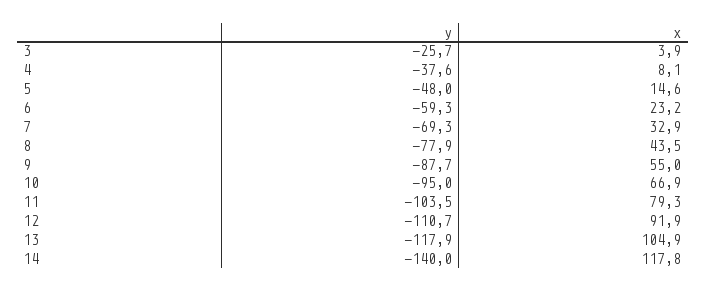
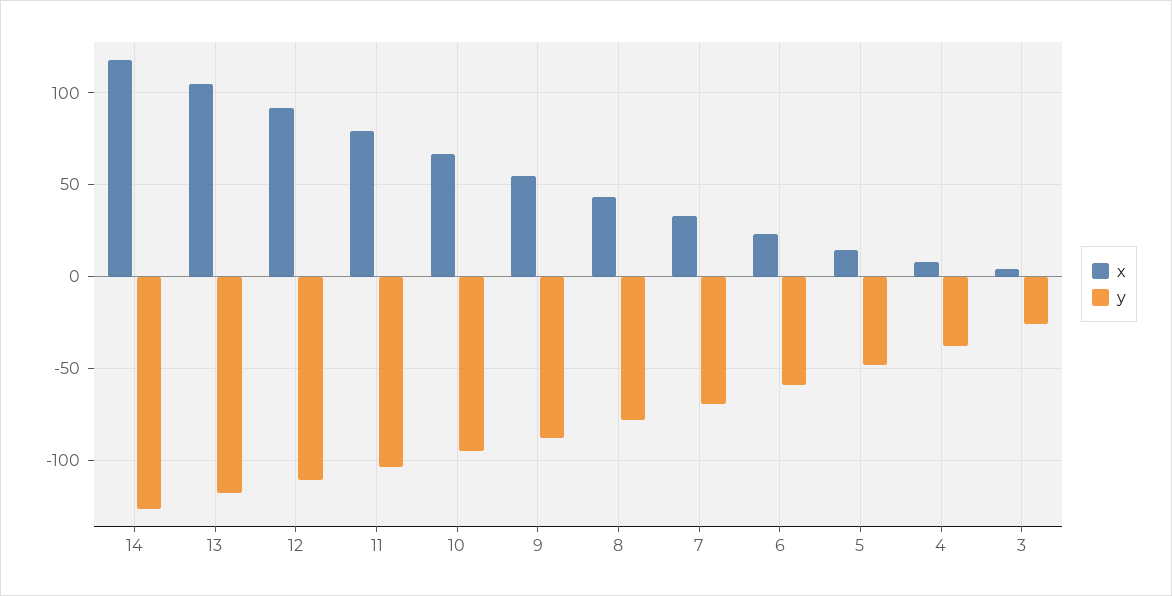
  {
    "y": {
      "3": -25.7,
      "4": -37.6,
      "5": -48,
      "6": -59.3,
      "7": -69.3,
      "8": -77.9,
      "9": -87.7,
      "10": -95,
      "11": -103.5,
      "12": -110.7,
      "13": -117.9,
-     "14": -140
+     "14": -125
    },
    "x": {
      "3": 3.9,
      "4": 8.1,
      "5": 14.6,
      "6": 23.2,
      "7": 32.9,
      "8": 43.5,
      "9": 55,
      "10": 66.9,
      "11": 79.3,
      "12": 91.9,
      "13": 104.9,
      "14": 117.8
    }
  }

